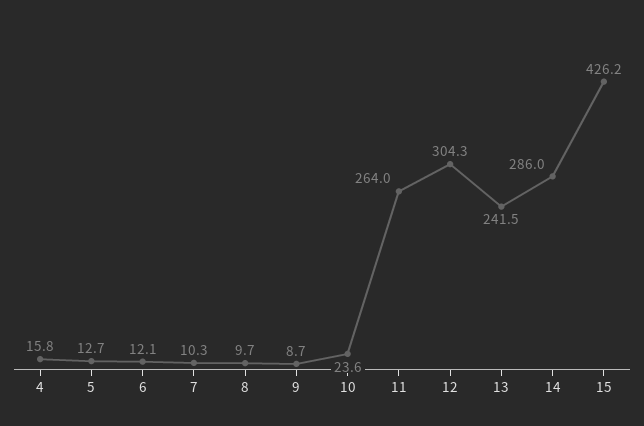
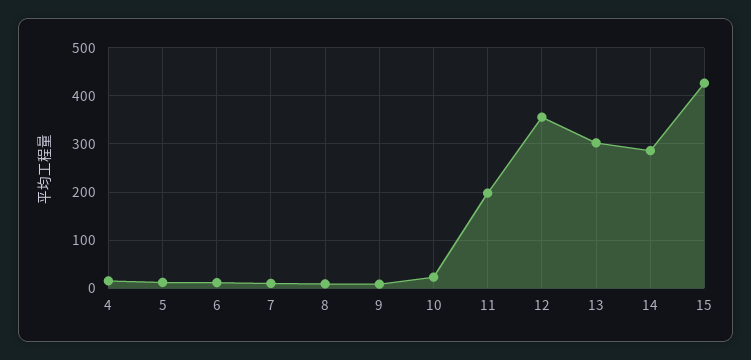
  {
    "4": 15.8,
    "5": 12.7,
    "6": 12.1,
    "7": 10.3,
    "8": 9.7,
    "9": 8.7,
    "10": 23.6,
-   "11": 264,
+   "11": 200,
-   "12": 304.3,
+   "12": 360,
-   "13": 241.5,
+   "13": 300,
    "14": 286,
    "15": 426.2
  }

